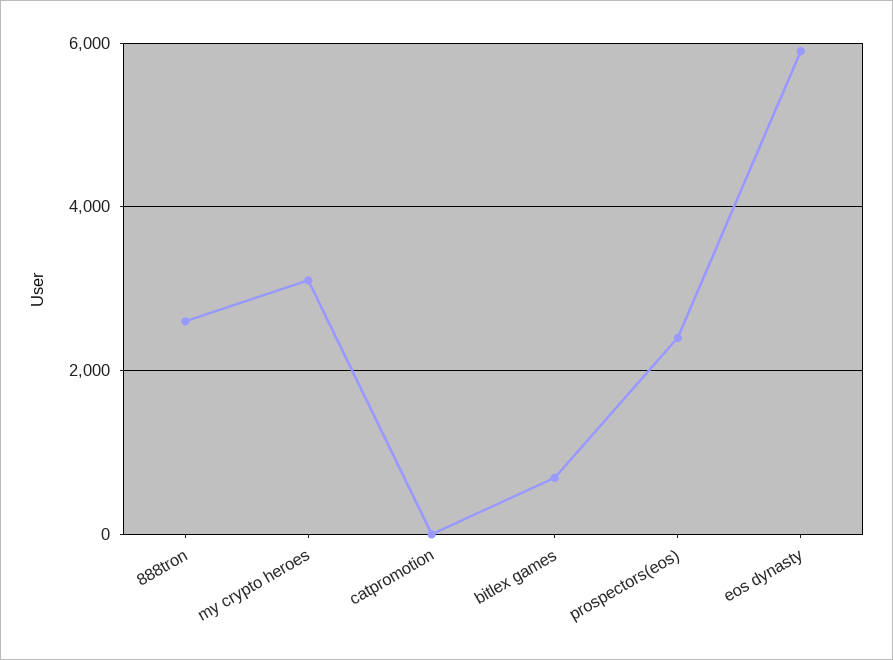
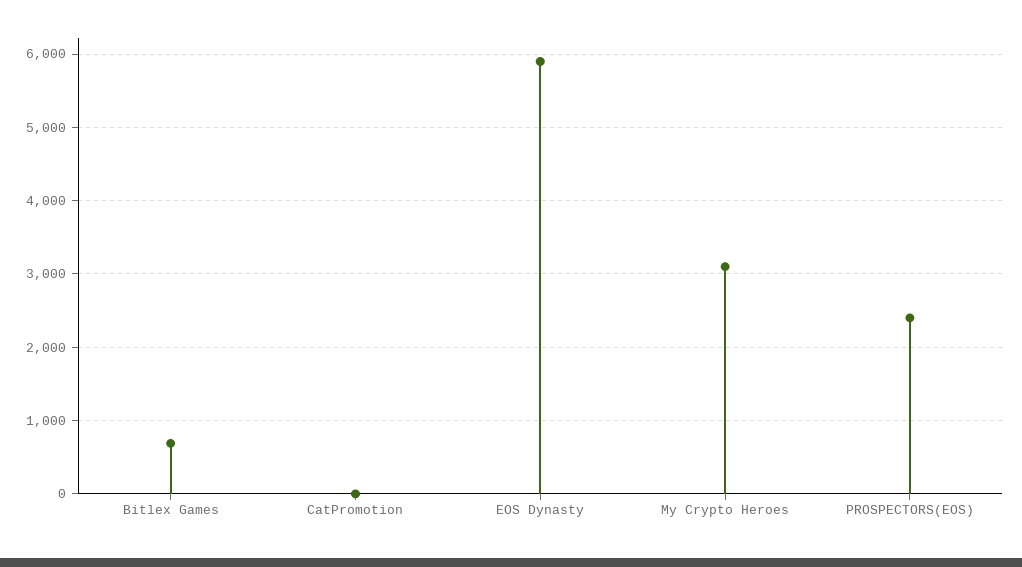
  {
-   "888tron": 2600,
    "my crypto heroes": 3100,
    "catpromotion": 0,
    "bitlex games": 700,
    "prospectors(eos)": 2400,
    "eos dynasty": 5900
  }

